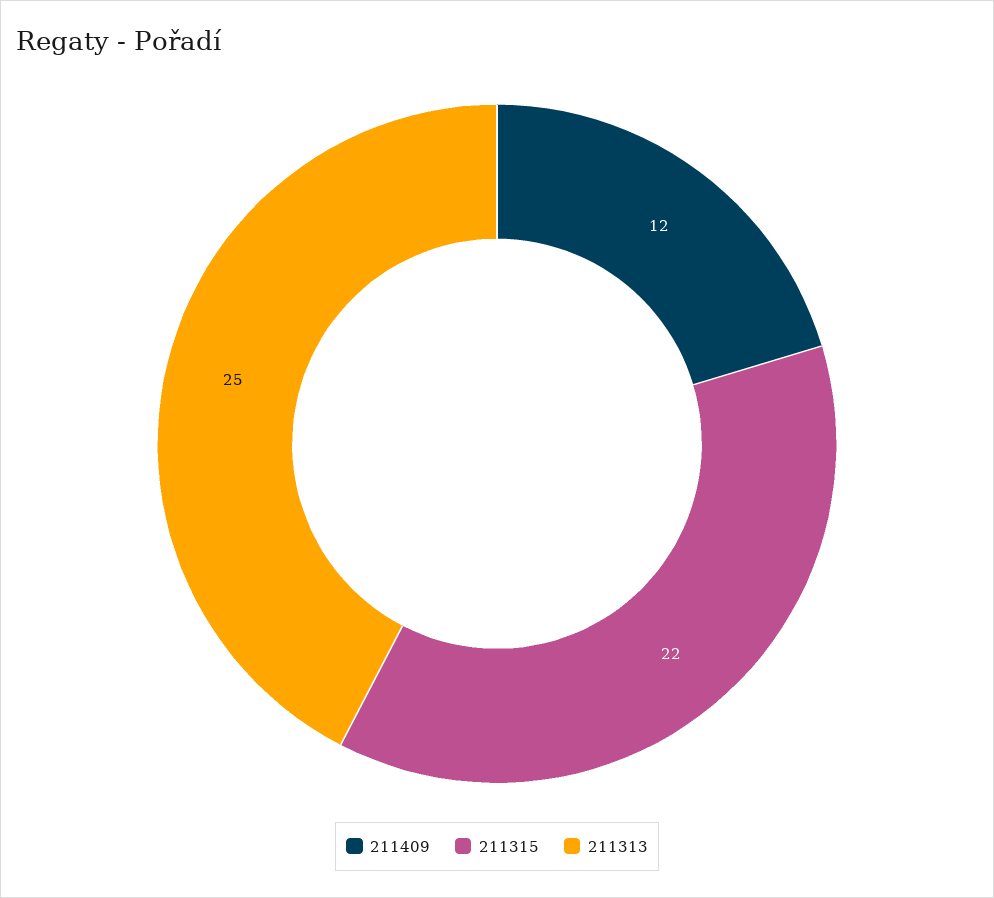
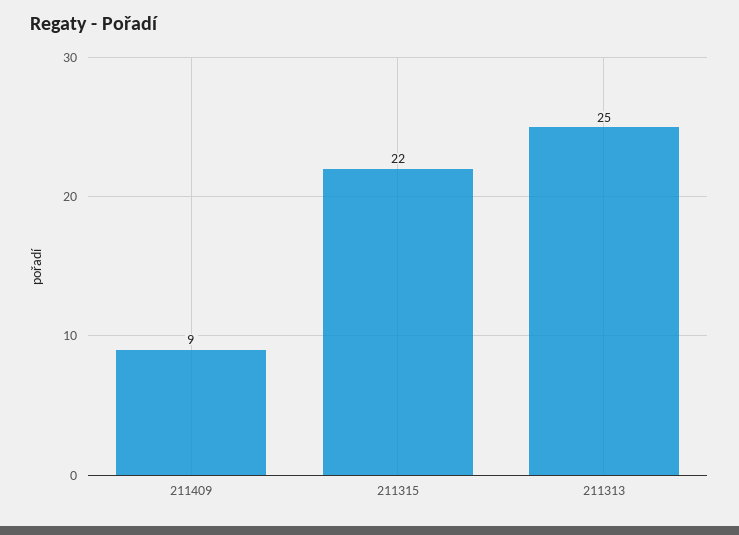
  {
-   "211409": 12,
+   "211409": 9,
    "211315": 22,
    "211313": 25
  }

